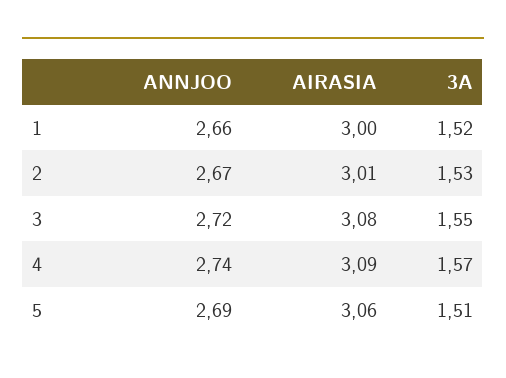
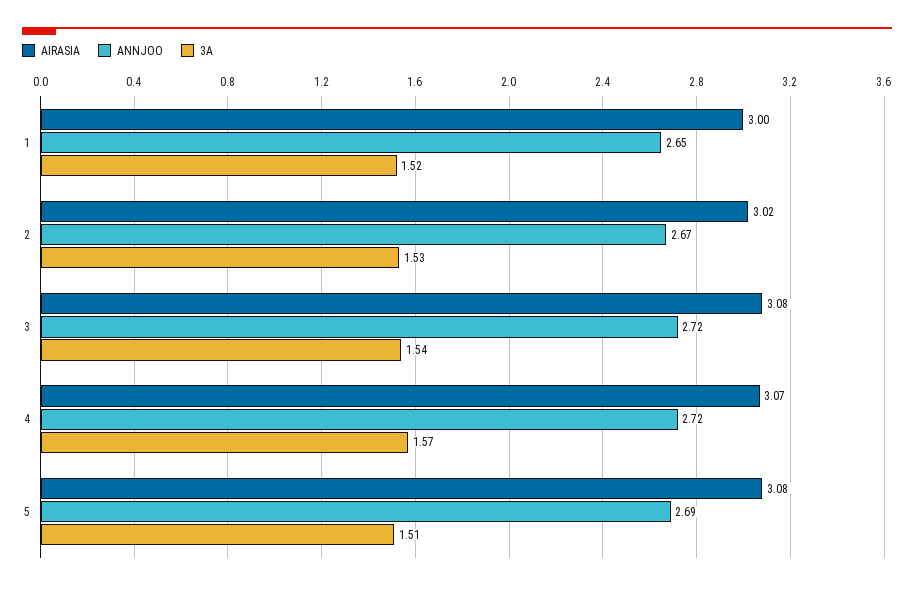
  {
    "ANNJOO": {
-     "1": 2.66,
+     "1": 2.65,
      "2": 2.67,
      "3": 2.72,
-     "4": 2.74,
+     "4": 2.72,
      "5": 2.69
    },
    "AIRASIA": {
      "1": 3,
-     "2": 3.01,
+     "2": 3.02,
      "3": 3.08,
-     "4": 3.09,
+     "4": 3.07,
-     "5": 3.06
+     "5": 3.08
    },
    "3A": {
      "1": 1.52,
      "2": 1.53,
-     "3": 1.55,
+     "3": 1.54,
      "4": 1.57,
      "5": 1.51
    }
  }

